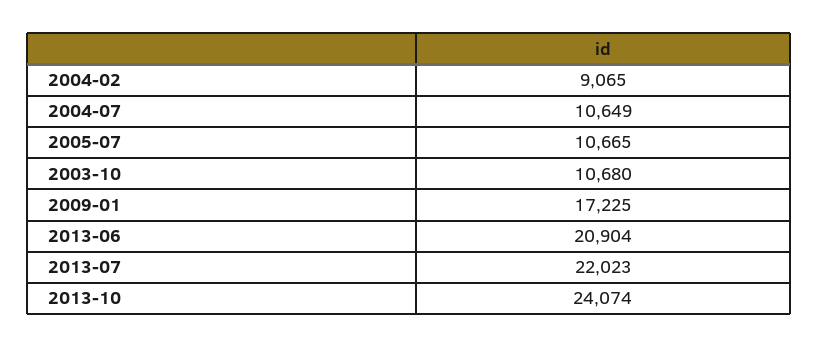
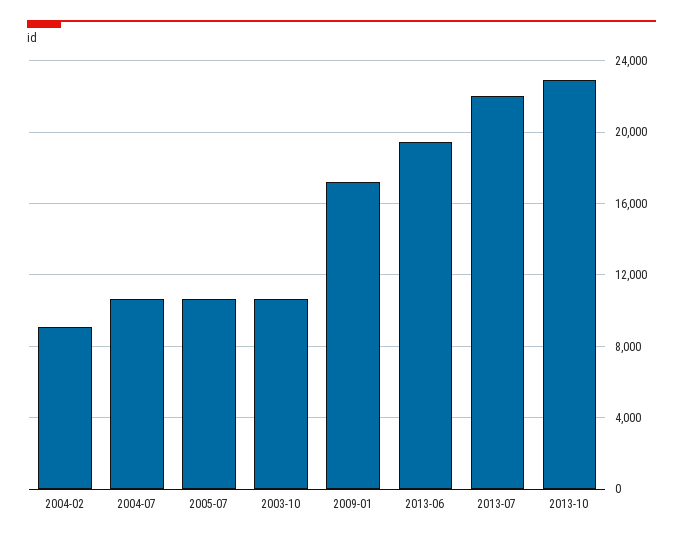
  {
    "2004-02": 9065,
    "2004-07": 10649,
    "2005-07": 10665,
    "2003-10": 10680,
    "2009-01": 17225,
-   "2013-06": 20904,
+   "2013-06": 19500,
    "2013-07": 22023,
-   "2013-10": 24074
+   "2013-10": 23000
  }

